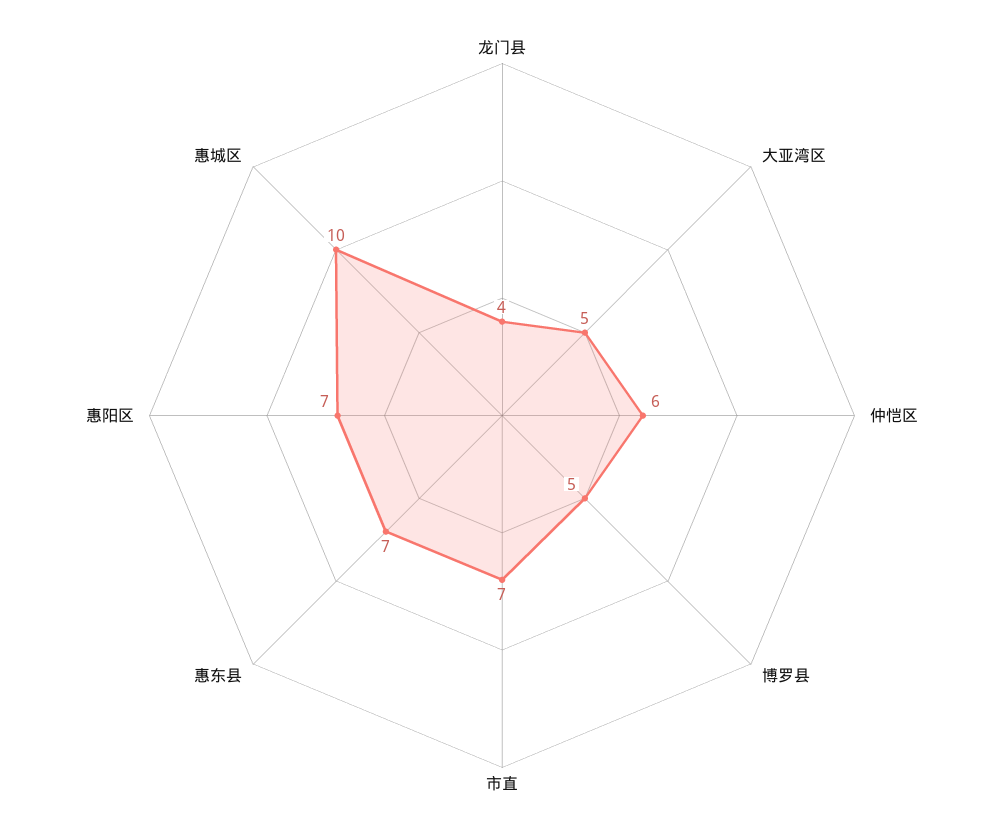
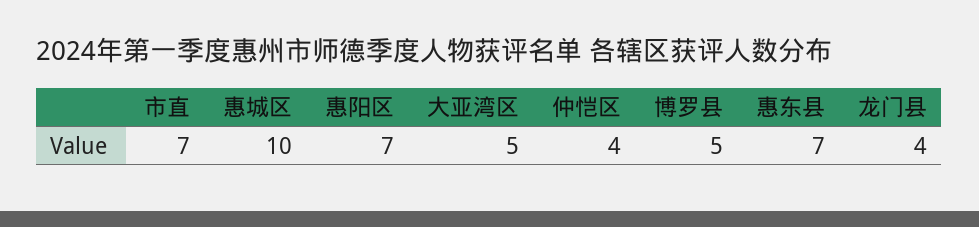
  {
    "龙门县": 4,
    "大亚湾区": 5,
-   "仲恺区": 6,
+   "仲恺区": 4,
    "博罗县": 5,
    "市直": 7,
    "惠东县": 7,
    "惠阳区": 7,
    "惠城区": 10
  }

